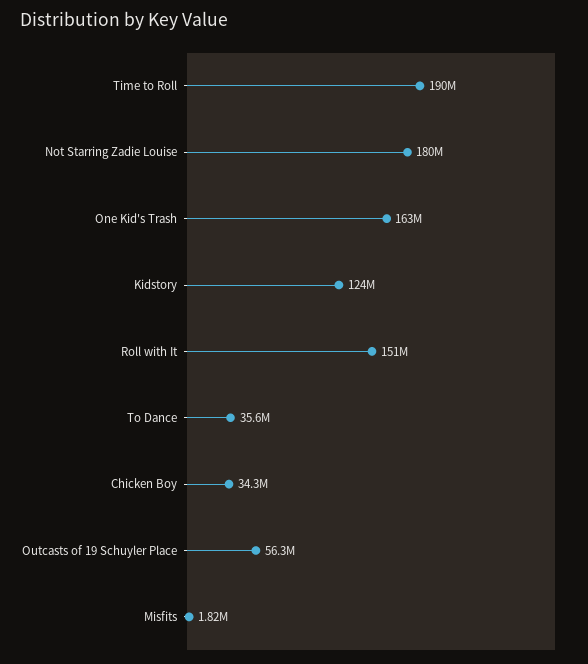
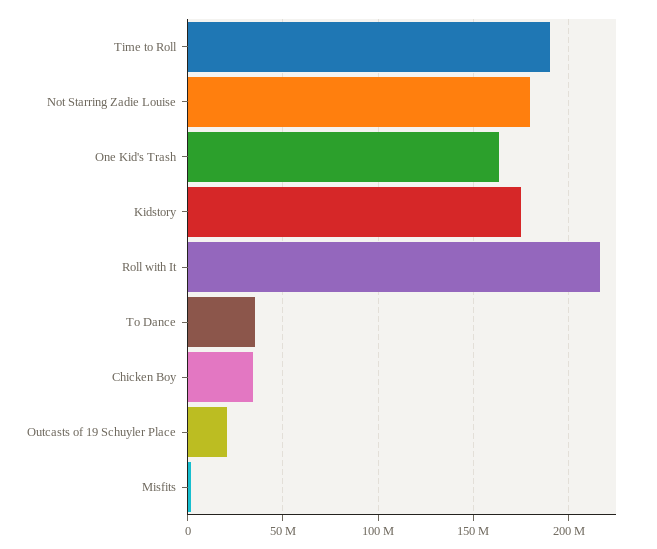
  {
    "Time to Roll": 190000000,
    "Not Starring Zadie Louise": 180000000,
    "One Kid's Trash": 163000000,
-   "Kidstory": 124000000,
+   "Kidstory": 175000000,
-   "Roll with It": 151000000,
+   "Roll with It": 215000000,
    "To Dance": 35600000,
    "Chicken Boy": 34300000,
-   "Outcasts of 19 Schuyler Place": 56300000,
+   "Outcasts of 19 Schuyler Place": 20000000,
    "Misfits": 1820000
  }

